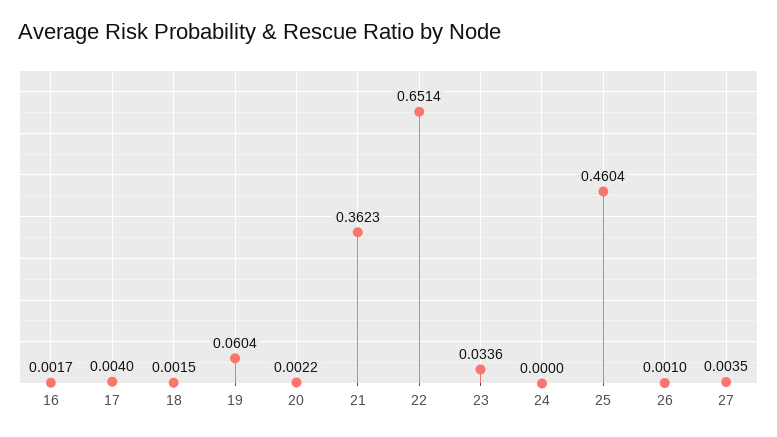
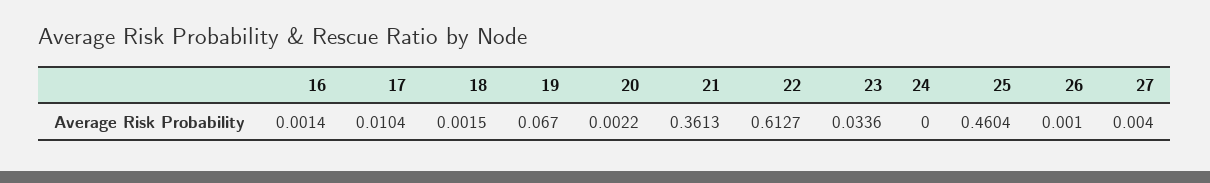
  {
-   "16": 0.0017,
+   "16": 0.0014,
-   "17": 0.004,
+   "17": 0.0104,
    "18": 0.0015,
-   "19": 0.0604,
+   "19": 0.067,
    "20": 0.0022,
-   "21": 0.3623,
+   "21": 0.3613,
-   "22": 0.6514,
+   "22": 0.6127,
    "23": 0.0336,
    "24": 0,
    "25": 0.4604,
    "26": 0.001,
-   "27": 0.0035
+   "27": 0.004
  }

